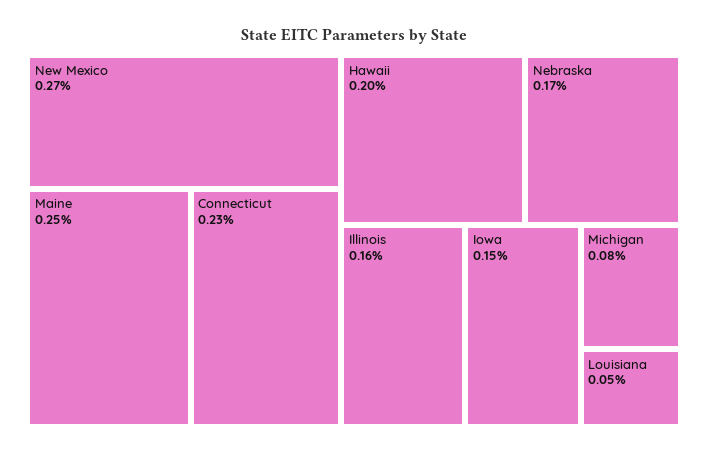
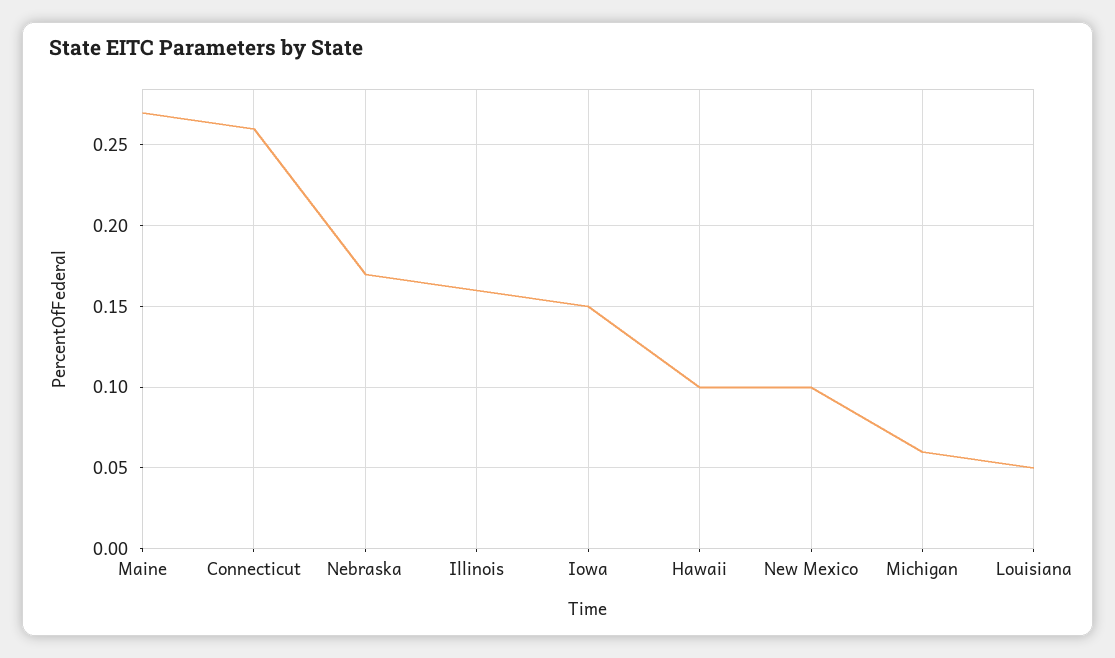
  {
-   "New Mexico": 0.27,
+   "New Mexico": 0.1,
-   "Maine": 0.25,
+   "Maine": 0.27,
-   "Connecticut": 0.23,
+   "Connecticut": 0.26,
-   "Hawaii": 0.2,
+   "Hawaii": 0.1,
    "Nebraska": 0.17,
    "Illinois": 0.16,
    "Iowa": 0.15,
-   "Michigan": 0.08,
+   "Michigan": 0.06,
    "Louisiana": 0.05
  }

